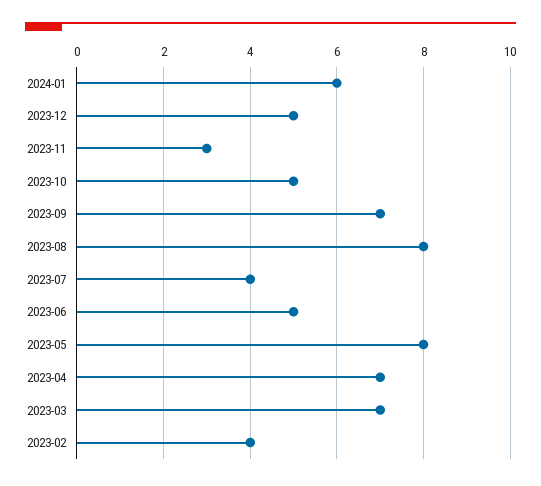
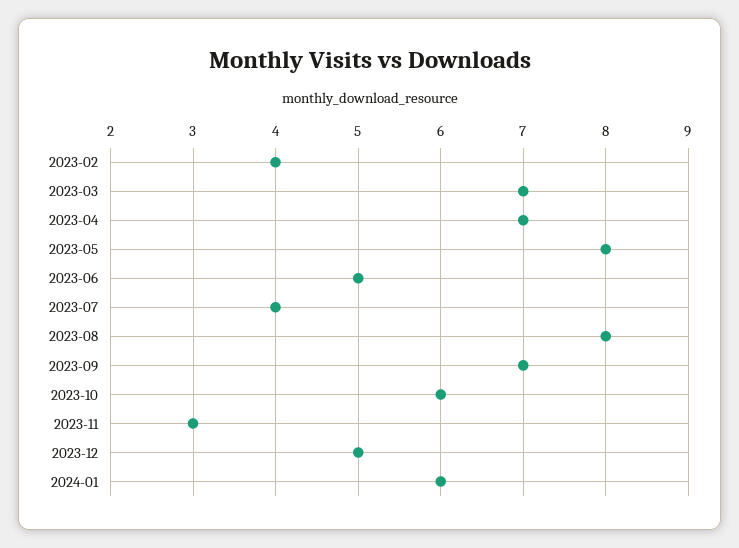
  {
    "2024-01": 6,
    "2023-12": 5,
    "2023-11": 3,
-   "2023-10": 5,
+   "2023-10": 6,
    "2023-09": 7,
    "2023-08": 8,
    "2023-07": 4,
    "2023-06": 5,
    "2023-05": 8,
    "2023-04": 7,
    "2023-03": 7,
    "2023-02": 4
  }

